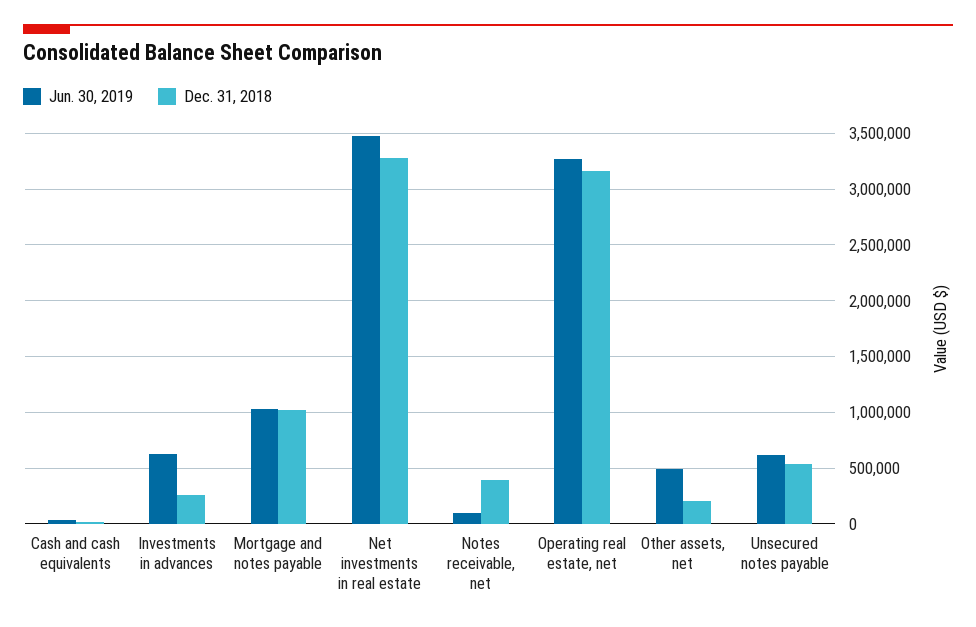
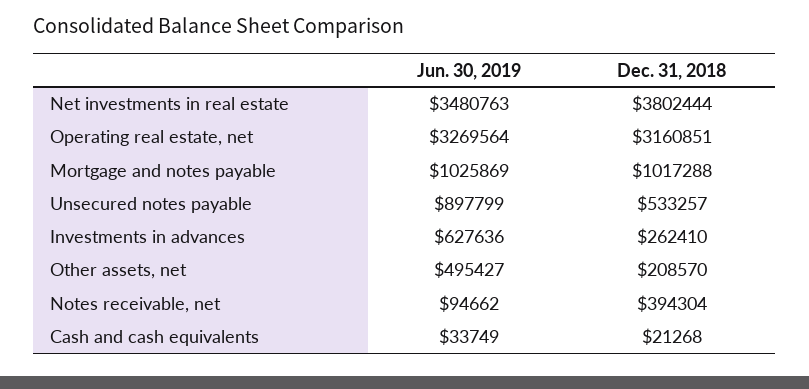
  {
    "Jun. 30, 2019": {
      "Cash and cash equivalents": 33749,
      "Investments in advances": 627636,
      "Mortgage and notes payable": 1025869,
      "Net investments in real estate": 3480763,
      "Notes receivable, net": 94662,
      "Operating real estate, net": 3269564,
      "Other assets, net": 495427,
-     "Unsecured notes payable": 600000
+     "Unsecured notes payable": 897799
    },
    "Dec. 31, 2018": {
      "Cash and cash equivalents": 21268,
      "Investments in advances": 262410,
      "Mortgage and notes payable": 1017288,
-     "Net investments in real estate": 3300000,
+     "Net investments in real estate": 3802444,
      "Notes receivable, net": 394304,
      "Operating real estate, net": 3160851,
      "Other assets, net": 208570,
      "Unsecured notes payable": 533257
    }
  }

